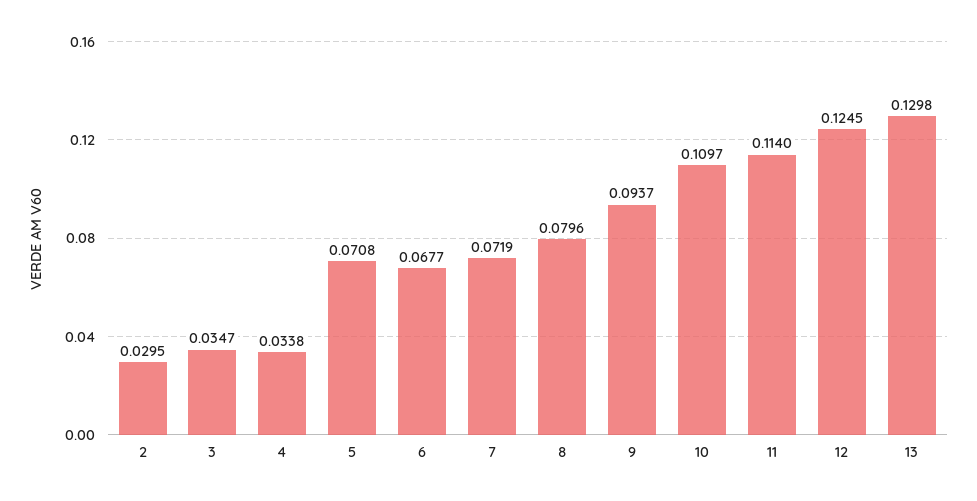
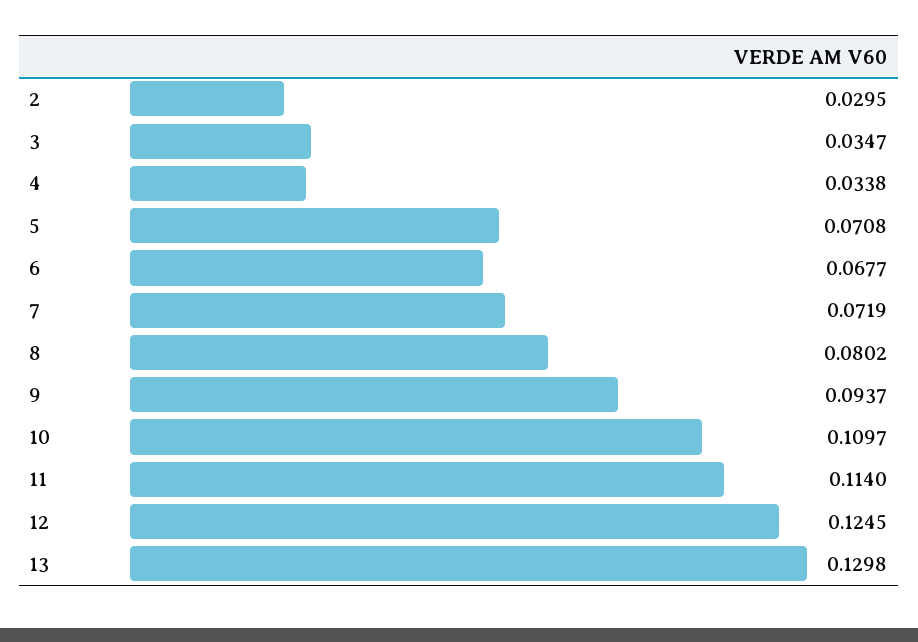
  {
    "2": 0.0295,
    "3": 0.0347,
    "4": 0.0338,
    "5": 0.0708,
    "6": 0.0677,
    "7": 0.0719,
-   "8": 0.0796,
+   "8": 0.0802,
    "9": 0.0937,
    "10": 0.1097,
    "11": 0.114,
    "12": 0.1245,
    "13": 0.1298
  }

